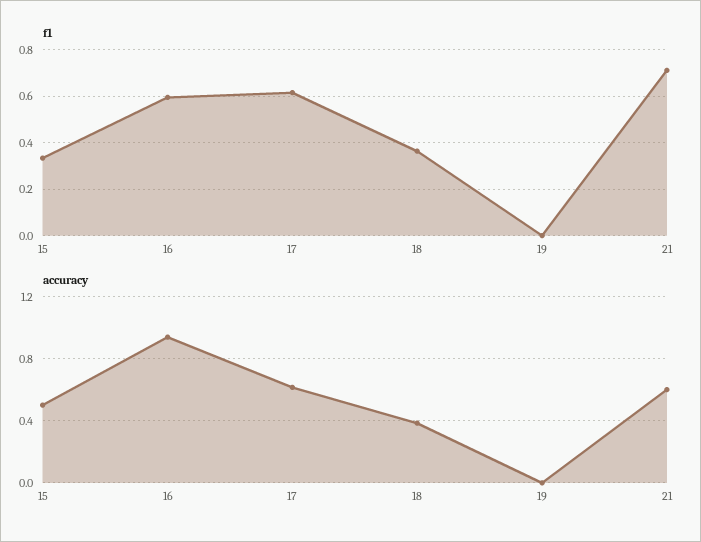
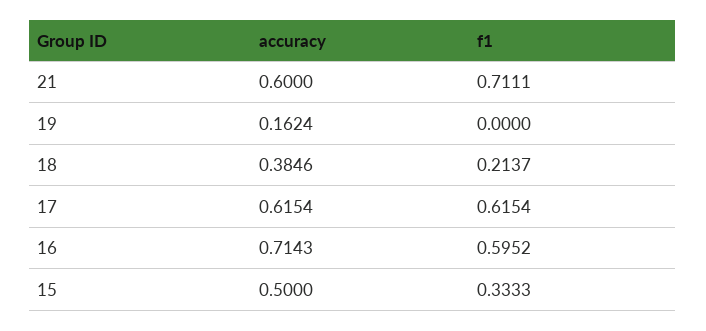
  {
    "f1": {
      "15": 0.3333,
      "16": 0.5952,
      "17": 0.6154,
-     "18": 0.35,
+     "18": 0.2137,
      "19": 0,
      "21": 0.7111
    },
    "accuracy": {
      "15": 0.5,
-     "16": 0.95,
+     "16": 0.7143,
      "17": 0.6154,
      "18": 0.3846,
-     "19": 0,
+     "19": 0.1624,
      "21": 0.6
    }
  }

